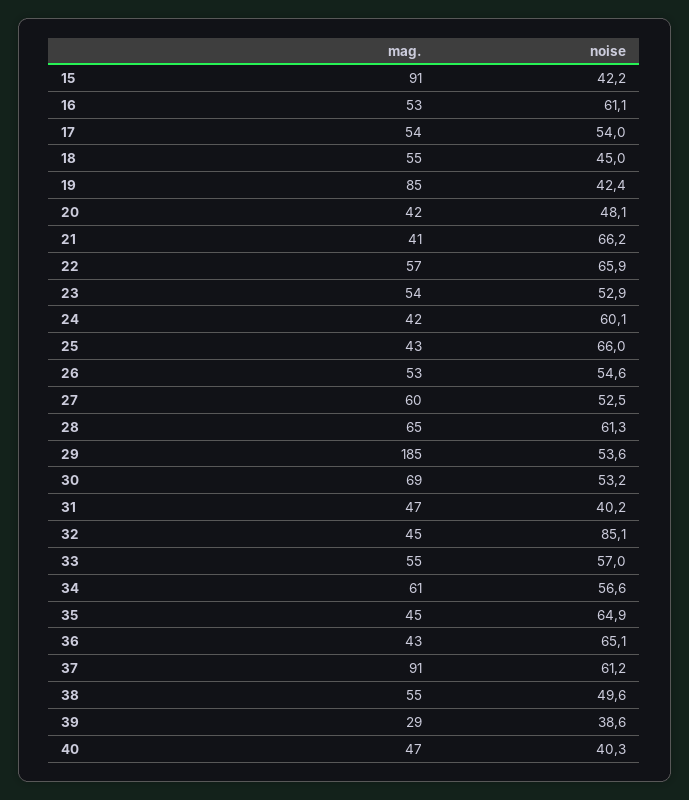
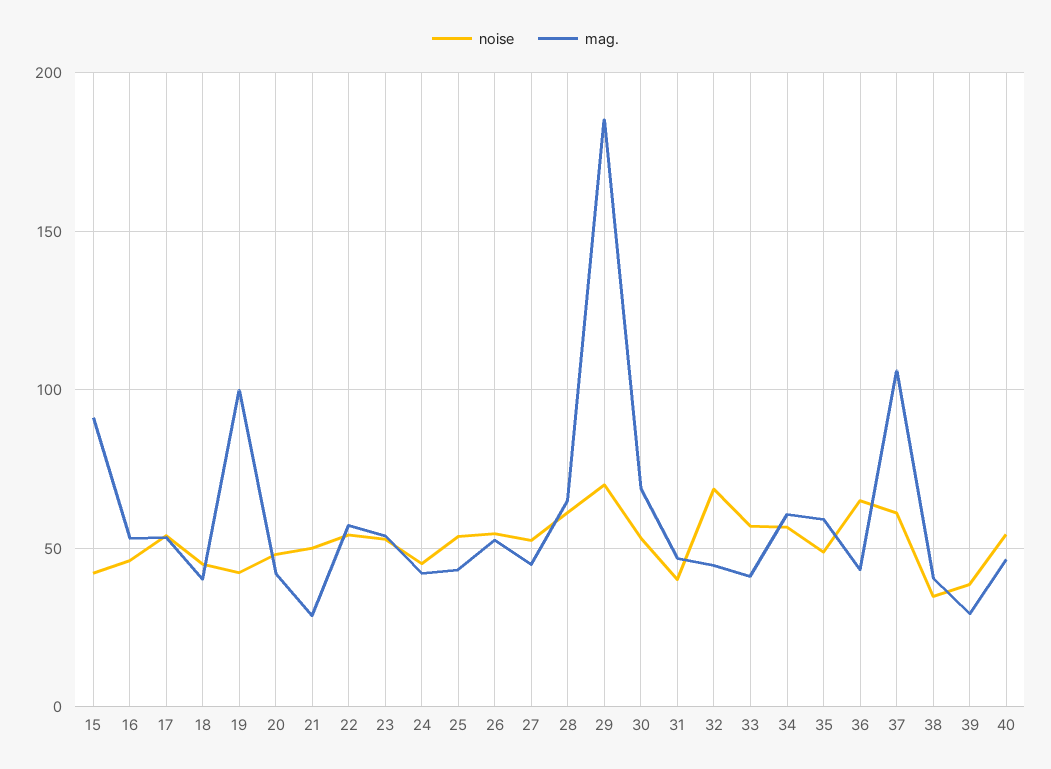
  {
    "mag.": {
      "15": 91,
      "16": 53,
      "17": 54,
-     "18": 55,
+     "18": 40,
-     "19": 85,
+     "19": 100,
      "20": 42,
-     "21": 41,
+     "21": 30,
      "22": 57,
      "23": 54,
      "24": 42,
      "25": 43,
      "26": 53,
-     "27": 60,
+     "27": 45,
      "28": 65,
      "29": 185,
      "30": 69,
      "31": 47,
      "32": 45,
-     "33": 55,
+     "33": 40,
      "34": 61,
-     "35": 45,
+     "35": 60,
      "36": 43,
-     "37": 91,
+     "37": 105,
-     "38": 55,
+     "38": 40,
      "39": 29,
      "40": 47
    },
    "noise": {
      "15": 42.2,
-     "16": 61.1,
+     "16": 45,
      "17": 54,
      "18": 45,
      "19": 42.4,
      "20": 48.1,
-     "21": 66.2,
+     "21": 50,
-     "22": 65.9,
+     "22": 55,
      "23": 52.9,
-     "24": 60.1,
+     "24": 45,
-     "25": 66,
+     "25": 55,
      "26": 54.6,
      "27": 52.5,
      "28": 61.3,
-     "29": 53.6,
+     "29": 70,
      "30": 53.2,
      "31": 40.2,
-     "32": 85.1,
+     "32": 70,
      "33": 57,
      "34": 56.6,
-     "35": 64.9,
+     "35": 50,
      "36": 65.1,
      "37": 61.2,
-     "38": 49.6,
+     "38": 35,
      "39": 38.6,
-     "40": 40.3
+     "40": 55
    }
  }

